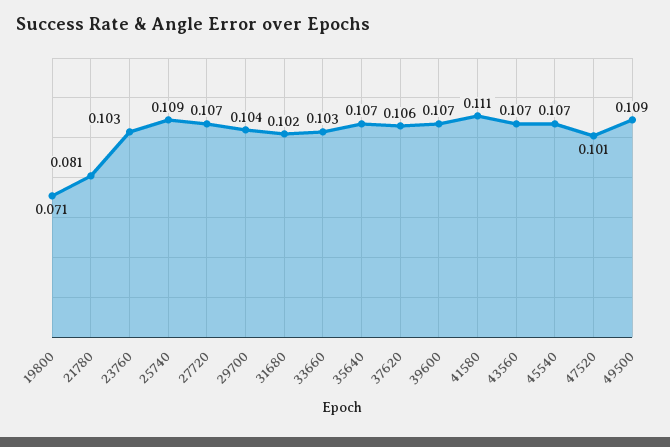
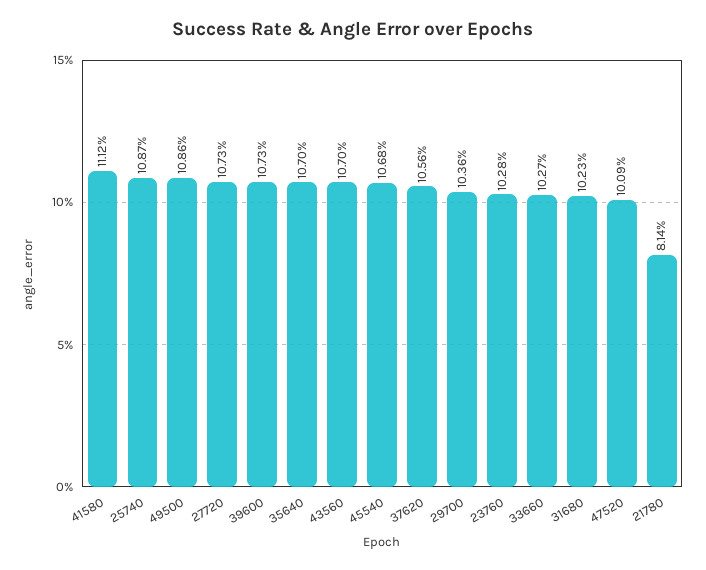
  {
-   "19800": 0.071,
    "21780": 0.0814,
    "23760": 0.1028,
    "25740": 0.1087,
    "27720": 0.1073,
    "29700": 0.1036,
    "31680": 0.1023,
    "33660": 0.1027,
    "35640": 0.107,
    "37620": 0.1056,
    "39600": 0.1073,
    "41580": 0.1112,
    "43560": 0.107,
    "45540": 0.1068,
    "47520": 0.1009,
    "49500": 0.1086
  }

